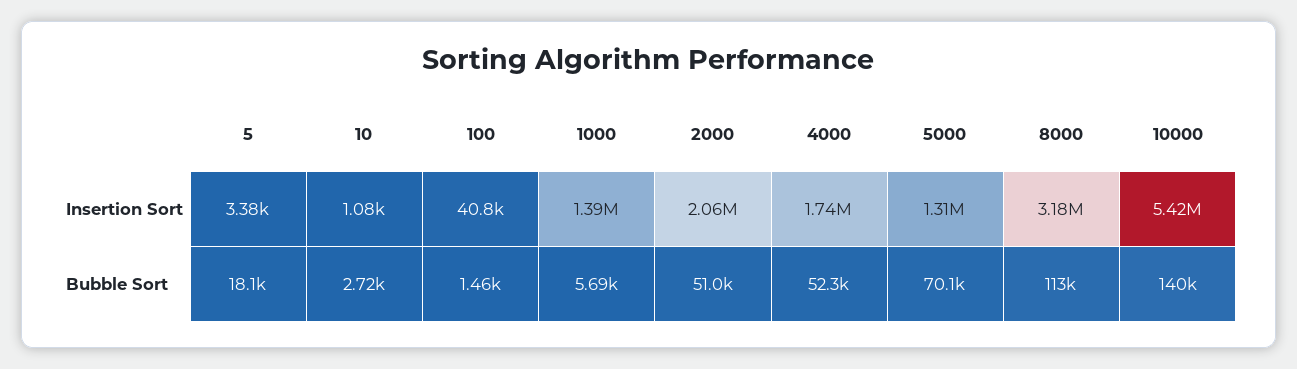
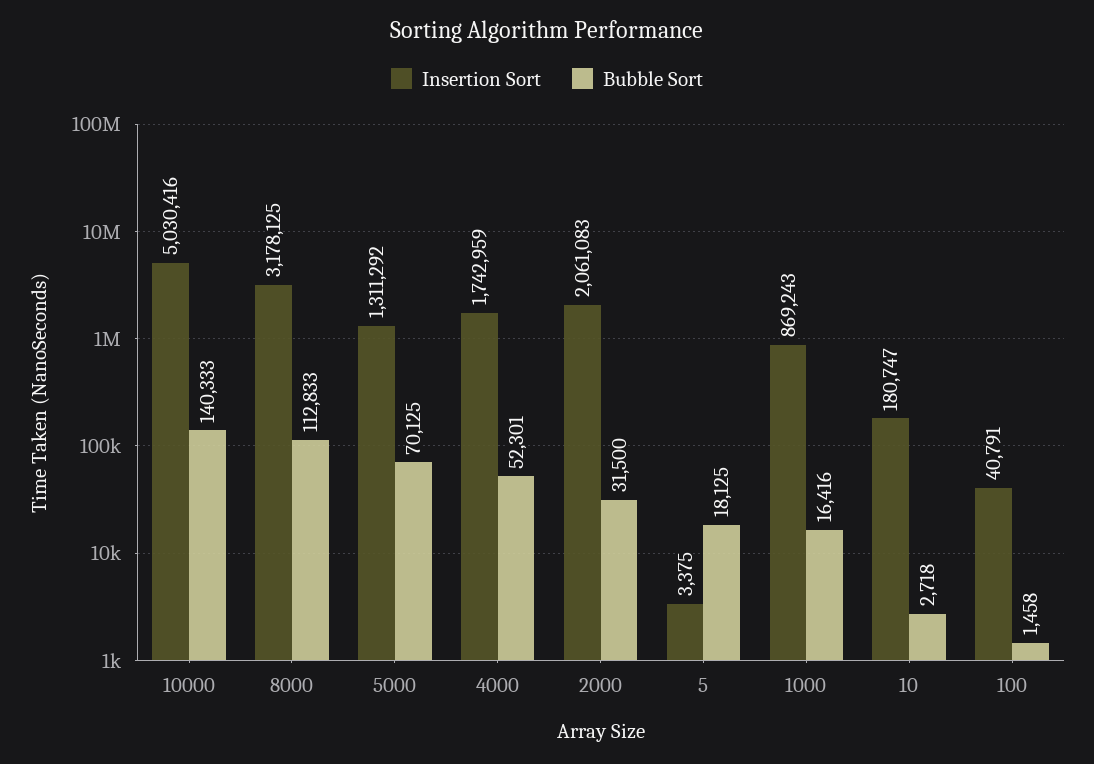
  {
    "Insertion Sort": {
      "5": 3375,
-     "10": 1080,
+     "10": 180747,
      "100": 40791,
-     "1000": 1390000,
+     "1000": 869243,
      "2000": 2061083,
      "4000": 1742959,
      "5000": 1311292,
      "8000": 3178125,
-     "10000": 5420000
+     "10000": 5030416
    },
    "Bubble Sort": {
      "5": 18125,
      "10": 2718,
      "100": 1458,
-     "1000": 5690,
+     "1000": 16416,
-     "2000": 51000,
+     "2000": 31500,
      "4000": 52301,
      "5000": 70125,
      "8000": 112833,
      "10000": 140333
    }
  }

